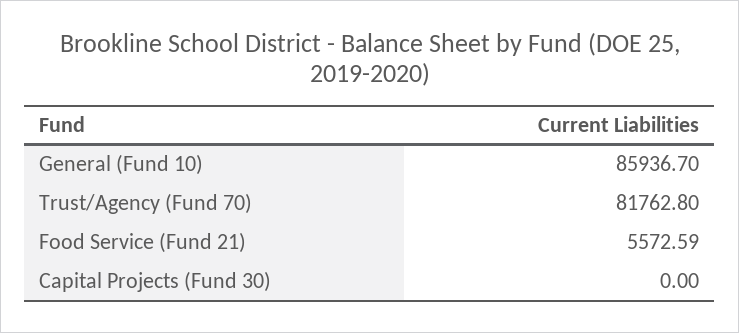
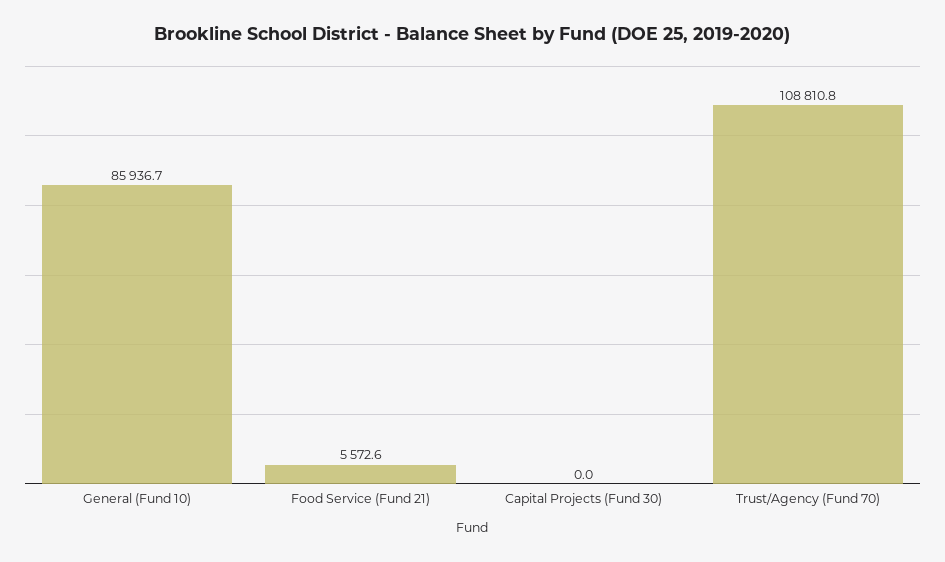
  {
    "General (Fund 10)": 85936.7,
-   "Trust/Agency (Fund 70)": 81762.8,
+   "Trust/Agency (Fund 70)": 108810.8,
    "Food Service (Fund 21)": 5572.59,
    "Capital Projects (Fund 30)": 0
  }

